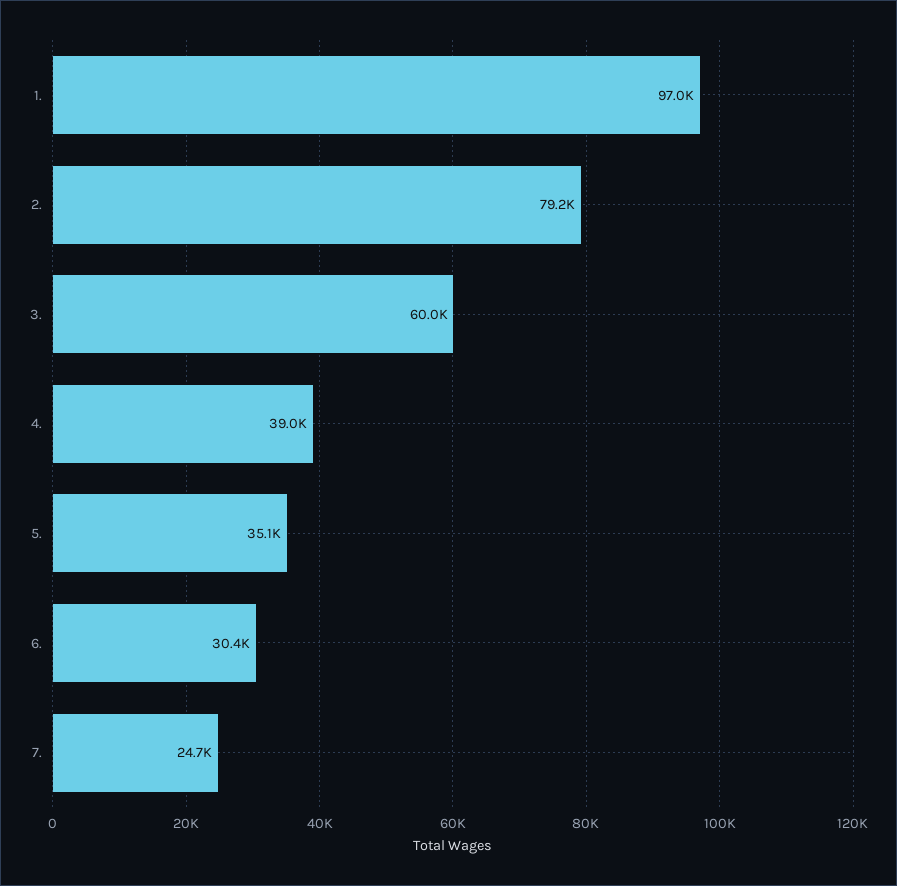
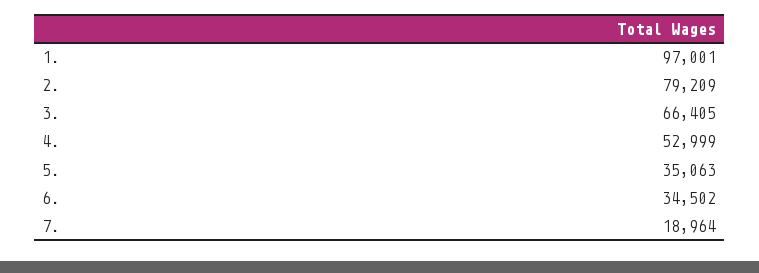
  {
    "1.": 97001,
    "2.": 79209,
-   "3.": 60000,
+   "3.": 66405,
-   "4.": 39000,
+   "4.": 52999,
    "5.": 35063,
-   "6.": 30400,
+   "6.": 34502,
-   "7.": 24700
+   "7.": 18964
  }

